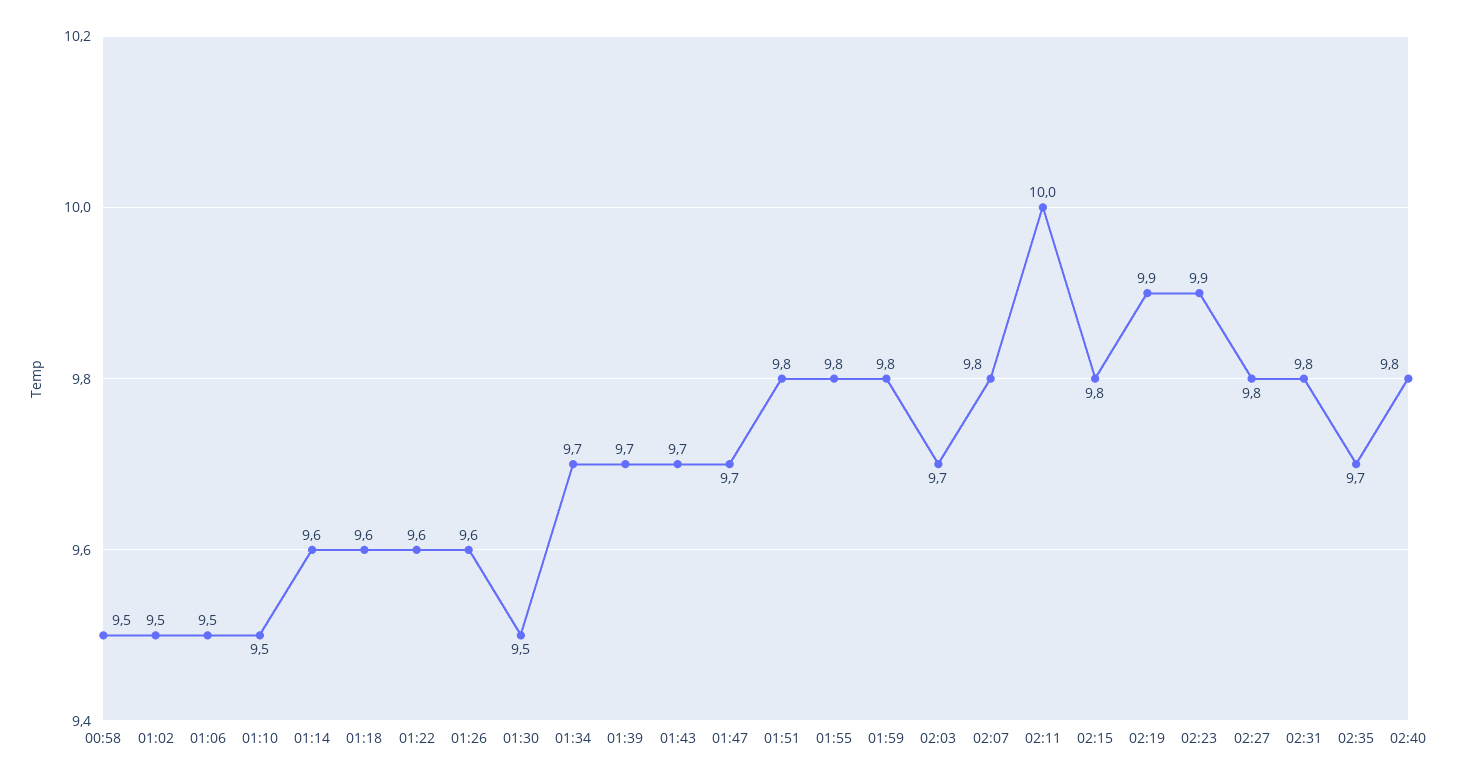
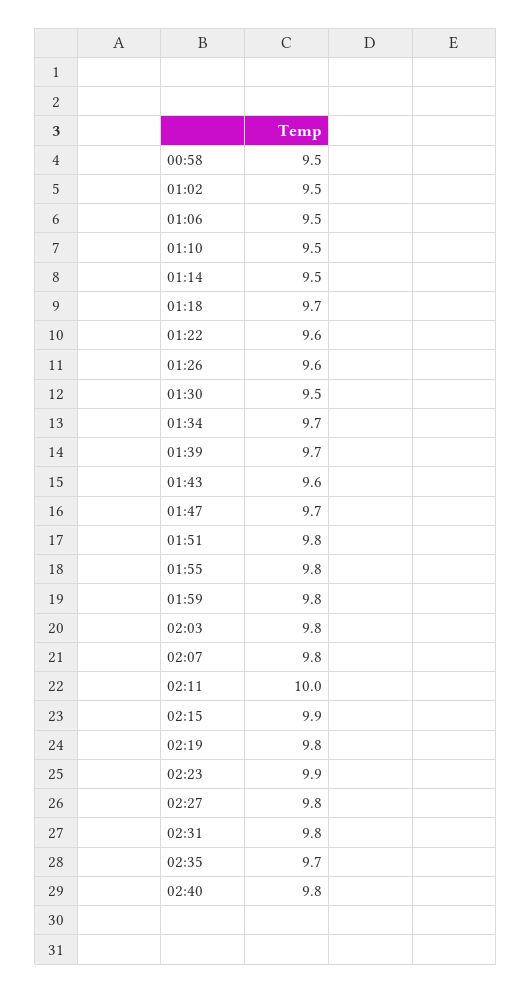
  {
    "00:58": 9.5,
    "01:02": 9.5,
    "01:06": 9.5,
    "01:10": 9.5,
-   "01:14": 9.6,
+   "01:14": 9.5,
-   "01:18": 9.6,
+   "01:18": 9.7,
    "01:22": 9.6,
    "01:26": 9.6,
    "01:30": 9.5,
    "01:34": 9.7,
    "01:39": 9.7,
-   "01:43": 9.7,
+   "01:43": 9.6,
    "01:47": 9.7,
    "01:51": 9.8,
    "01:55": 9.8,
    "01:59": 9.8,
-   "02:03": 9.7,
+   "02:03": 9.8,
    "02:07": 9.8,
    "02:11": 10,
-   "02:15": 9.8,
+   "02:15": 9.9,
-   "02:19": 9.9,
+   "02:19": 9.8,
    "02:23": 9.9,
    "02:27": 9.8,
    "02:31": 9.8,
    "02:35": 9.7,
    "02:40": 9.8
  }

